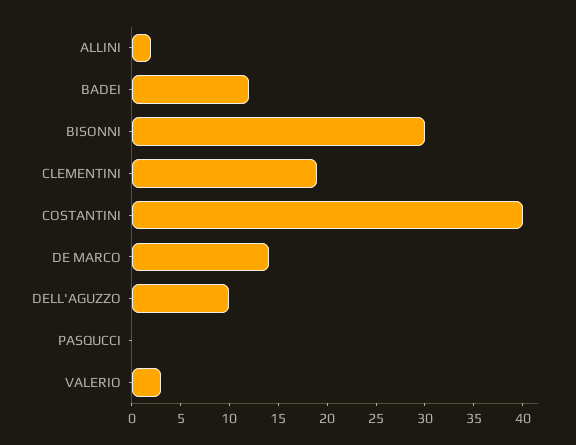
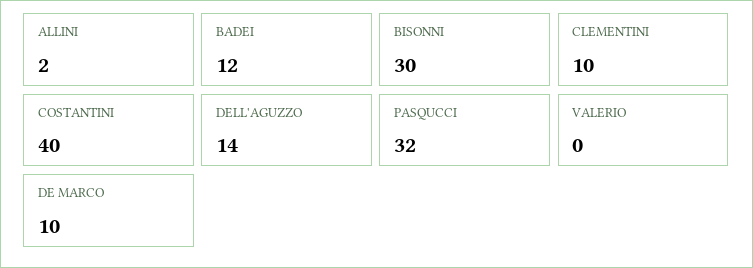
  {
    "ALLINI": 2,
    "BADEI": 12,
    "BISONNI": 30,
-   "CLEMENTINI": 19,
+   "CLEMENTINI": 10,
    "COSTANTINI": 40,
-   "DE MARCO": 14,
+   "DE MARCO": 10,
-   "DELL'AGUZZO": 10,
+   "DELL'AGUZZO": 14,
-   "PASQUCCI": 0,
+   "PASQUCCI": 32,
-   "VALERIO": 3
+   "VALERIO": 0
  }

